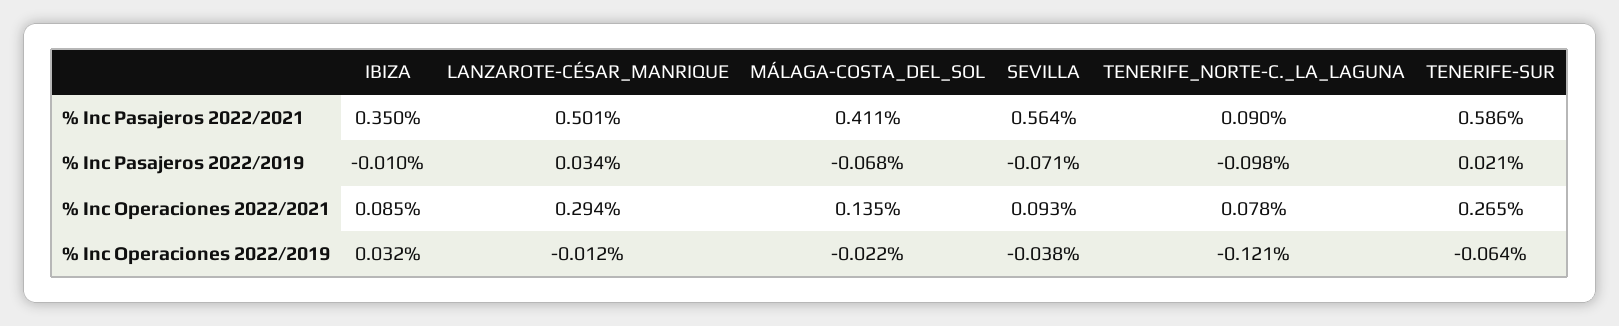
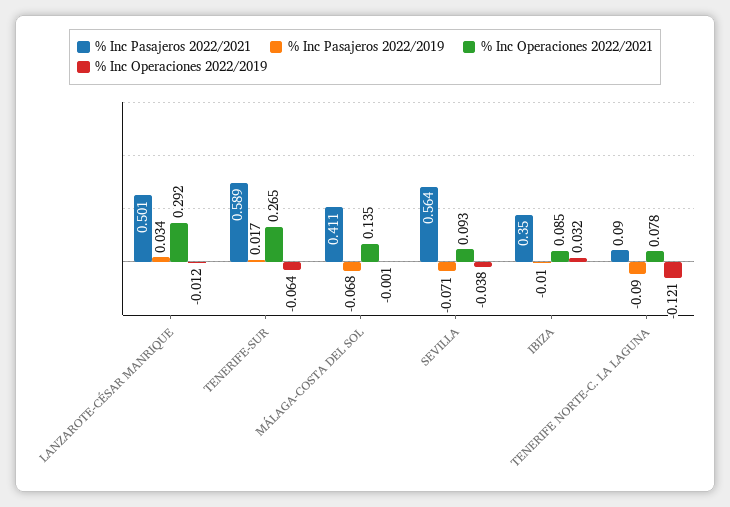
  {
    "% Inc Pasajeros 2022/2021": {
      "IBIZA": 0.35,
      "LANZAROTE-CÉSAR_MANRIQUE": 0.501,
      "MÁLAGA-COSTA_DEL_SOL": 0.411,
      "SEVILLA": 0.564,
      "TENERIFE_NORTE-C._LA_LAGUNA": 0.09,
-     "TENERIFE-SUR": 0.586
+     "TENERIFE-SUR": 0.589
    },
    "% Inc Pasajeros 2022/2019": {
      "IBIZA": -0.01,
      "LANZAROTE-CÉSAR_MANRIQUE": 0.034,
      "MÁLAGA-COSTA_DEL_SOL": -0.068,
      "SEVILLA": -0.071,
-     "TENERIFE_NORTE-C._LA_LAGUNA": -0.098,
+     "TENERIFE_NORTE-C._LA_LAGUNA": -0.09,
-     "TENERIFE-SUR": 0.021
+     "TENERIFE-SUR": 0.017
    },
    "% Inc Operaciones 2022/2021": {
      "IBIZA": 0.085,
-     "LANZAROTE-CÉSAR_MANRIQUE": 0.294,
+     "LANZAROTE-CÉSAR_MANRIQUE": 0.292,
      "MÁLAGA-COSTA_DEL_SOL": 0.135,
      "SEVILLA": 0.093,
      "TENERIFE_NORTE-C._LA_LAGUNA": 0.078,
      "TENERIFE-SUR": 0.265
    },
    "% Inc Operaciones 2022/2019": {
      "IBIZA": 0.032,
      "LANZAROTE-CÉSAR_MANRIQUE": -0.012,
-     "MÁLAGA-COSTA_DEL_SOL": -0.022,
+     "MÁLAGA-COSTA_DEL_SOL": -0.001,
      "SEVILLA": -0.038,
      "TENERIFE_NORTE-C._LA_LAGUNA": -0.121,
      "TENERIFE-SUR": -0.064
    }
  }

